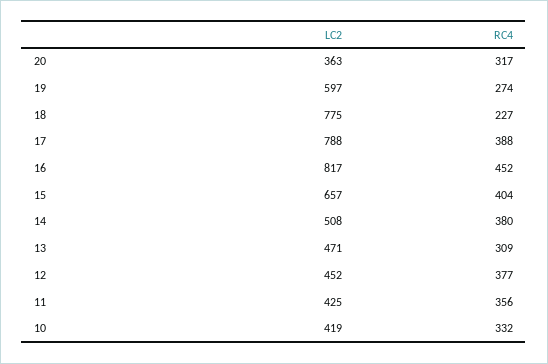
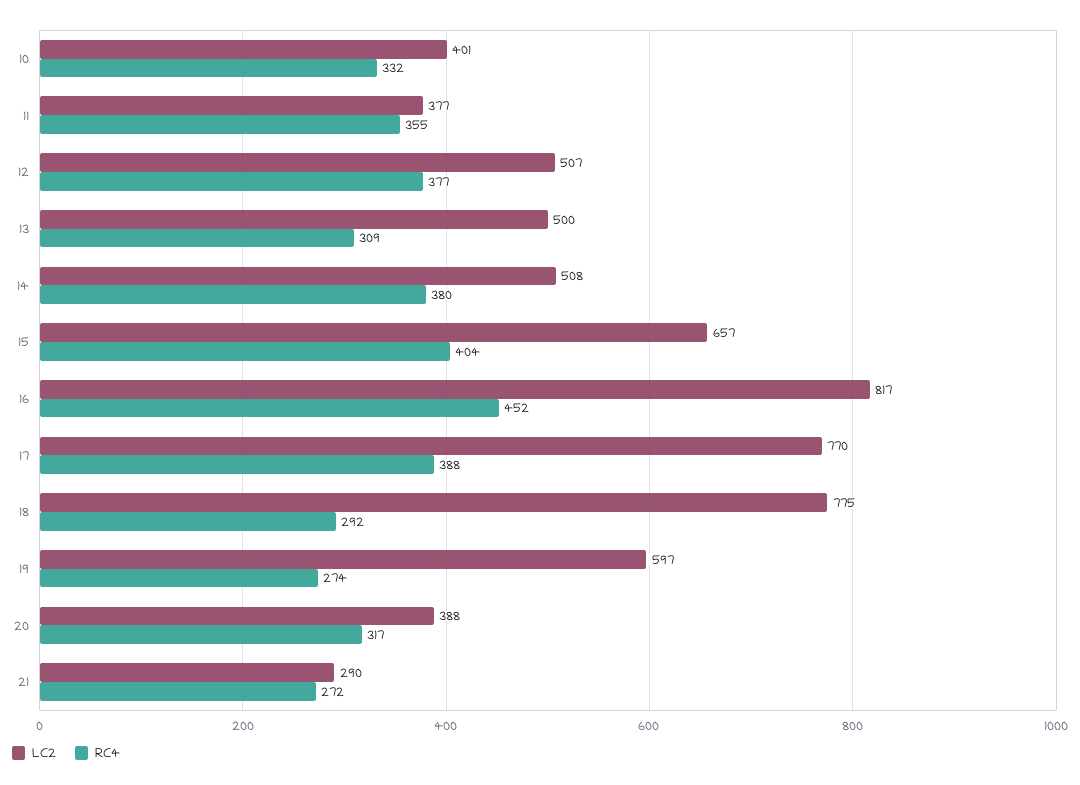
  {
    "LC2": {
-     "20": 363,
+     "20": 388,
      "19": 597,
      "18": 775,
-     "17": 788,
+     "17": 770,
      "16": 817,
      "15": 657,
      "14": 508,
-     "13": 471,
+     "13": 500,
-     "12": 452,
+     "12": 507,
-     "11": 425,
+     "11": 377,
-     "10": 419
+     "10": 401,
+     "21": 290
    },
    "RC4": {
      "20": 317,
      "19": 274,
-     "18": 227,
+     "18": 292,
      "17": 388,
      "16": 452,
      "15": 404,
      "14": 380,
      "13": 309,
      "12": 377,
-     "11": 356,
+     "11": 355,
-     "10": 332
+     "10": 332,
+     "21": 272
    }
  }

